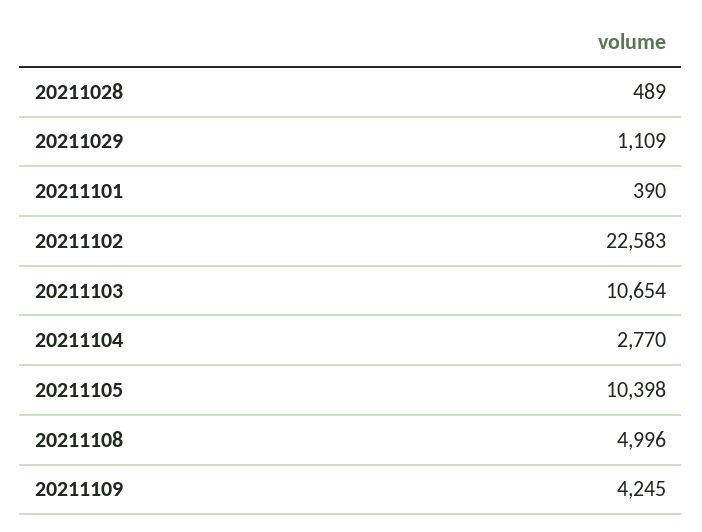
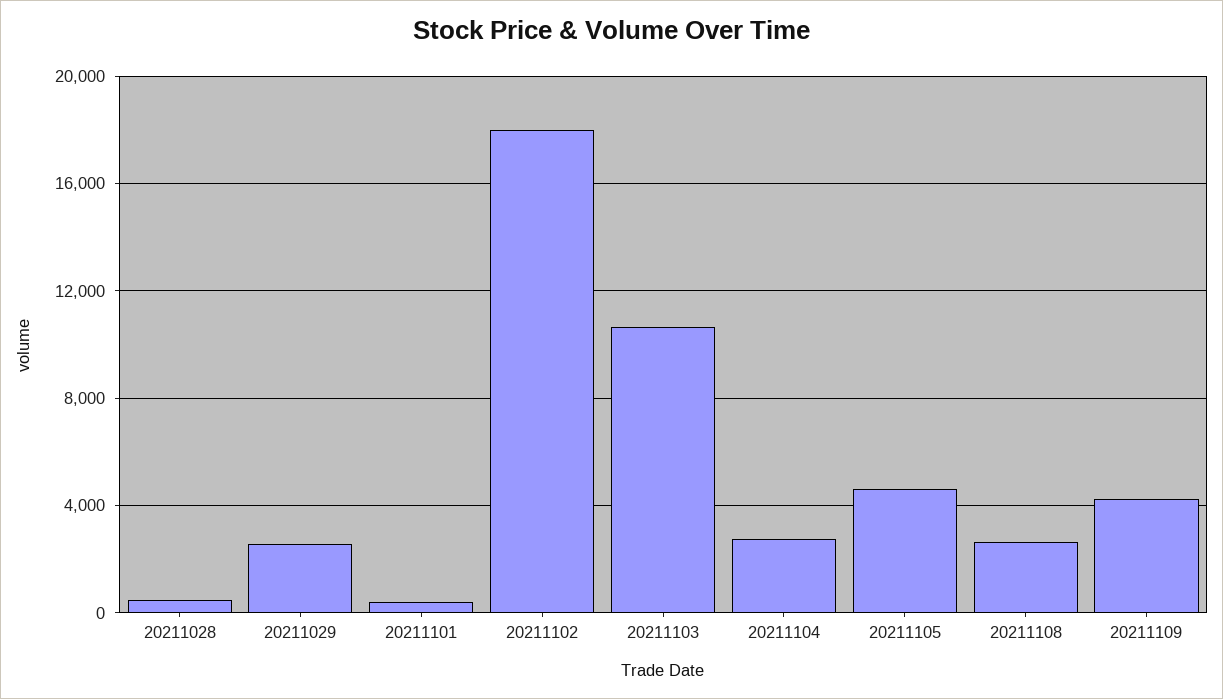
  {
    "20211028": 489,
-   "20211029": 1109,
+   "20211029": 2500,
    "20211101": 390,
-   "20211102": 22583,
+   "20211102": 18000,
    "20211103": 10654,
    "20211104": 2770,
-   "20211105": 10398,
+   "20211105": 4500,
-   "20211108": 4996,
+   "20211108": 2500,
    "20211109": 4245
  }

